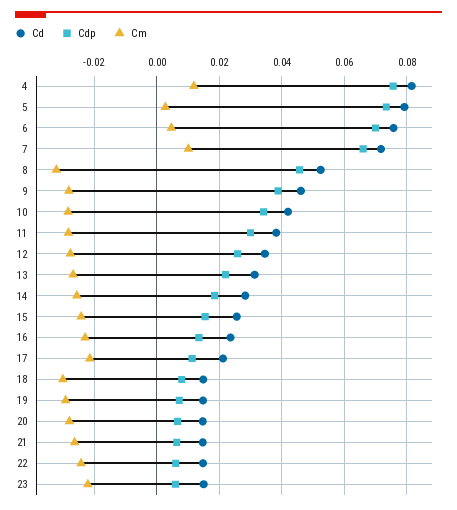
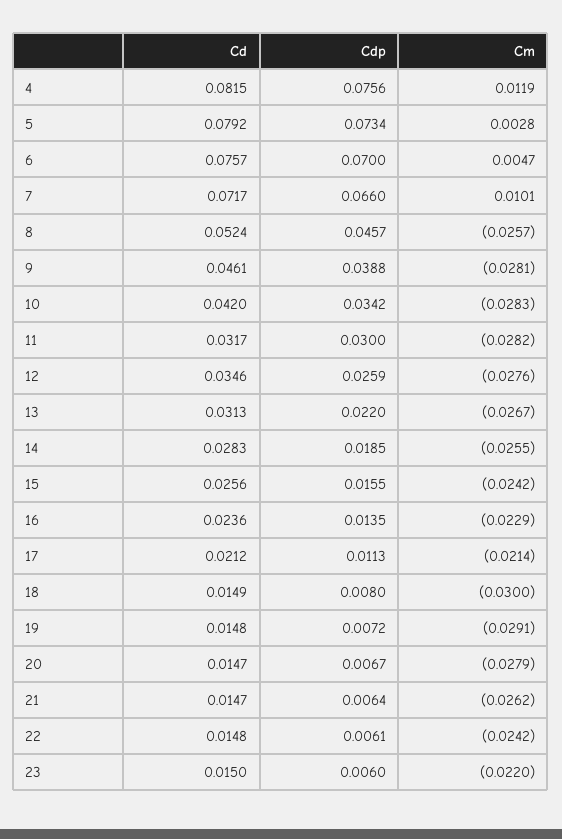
  {
    "Cd": {
      "4": 0.0815,
      "5": 0.0792,
      "6": 0.0757,
      "7": 0.0717,
      "8": 0.0524,
      "9": 0.0461,
      "10": 0.042,
-     "11": 0.038,
+     "11": 0.0317,
      "12": 0.0346,
      "13": 0.0313,
      "14": 0.0283,
      "15": 0.0256,
      "16": 0.0236,
      "17": 0.0212,
      "18": 0.0149,
      "19": 0.0148,
      "20": 0.0147,
      "21": 0.0147,
      "22": 0.0148,
      "23": 0.015
    },
    "Cdp": {
      "4": 0.0756,
      "5": 0.0734,
      "6": 0.07,
      "7": 0.066,
      "8": 0.0457,
      "9": 0.0388,
      "10": 0.0342,
      "11": 0.03,
      "12": 0.0259,
      "13": 0.022,
      "14": 0.0185,
      "15": 0.0155,
      "16": 0.0135,
      "17": 0.0113,
      "18": 0.008,
      "19": 0.0072,
      "20": 0.0067,
      "21": 0.0064,
      "22": 0.0061,
      "23": 0.006
    },
    "Cm": {
      "4": 0.0119,
      "5": 0.0028,
      "6": 0.0047,
      "7": 0.0101,
-     "8": -0.032,
+     "8": -0.0257,
      "9": -0.0281,
      "10": -0.0283,
      "11": -0.0282,
      "12": -0.0276,
      "13": -0.0267,
      "14": -0.0255,
      "15": -0.0242,
      "16": -0.0229,
      "17": -0.0214,
      "18": -0.03,
      "19": -0.0291,
      "20": -0.0279,
      "21": -0.0262,
      "22": -0.0242,
      "23": -0.022
    }
  }

